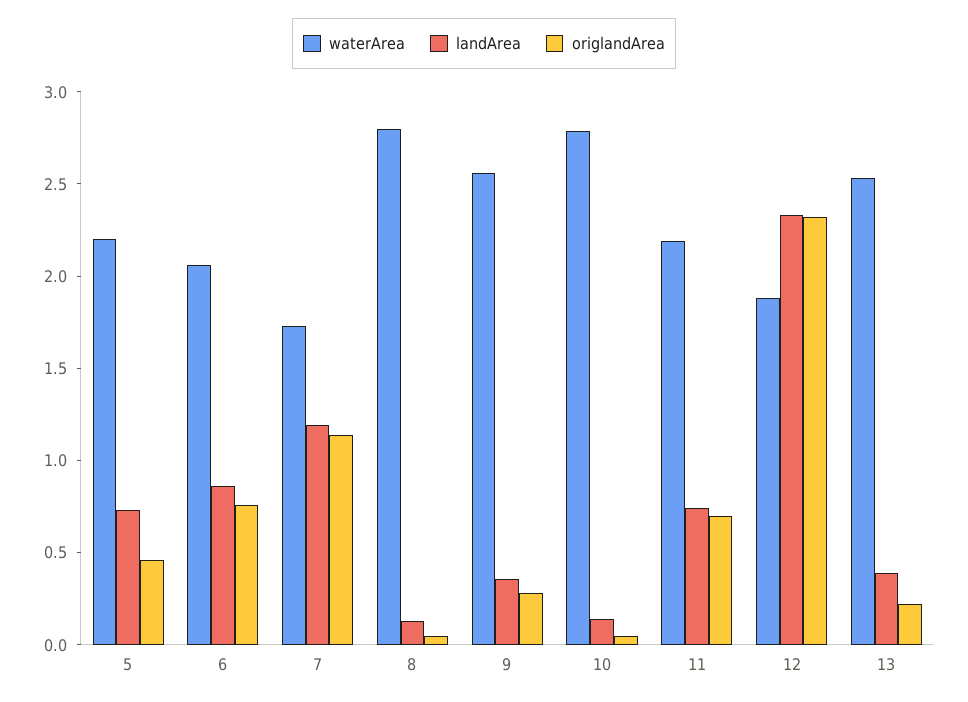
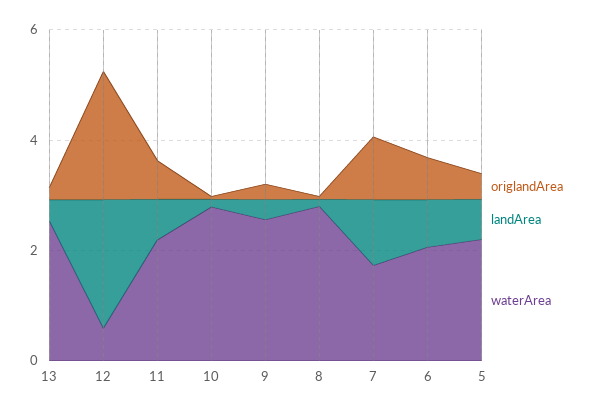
  {
    "waterArea": {
      "5": 2.2,
      "6": 2.1,
      "7": 1.7,
      "8": 2.8,
      "9": 2.6,
      "10": 2.8,
      "11": 2.2,
-     "12": 1.9,
+     "12": 0.5,
      "13": 2.5
    },
    "landArea": {
      "5": 0.7,
      "6": 0.9,
      "7": 1.2,
      "8": 0.1,
      "9": 0.4,
      "10": 0.1,
      "11": 0.7,
      "12": 2.3,
      "13": 0.4
    },
    "origlandArea": {
      "5": 0.5,
      "6": 0.8,
      "7": 1.1,
      "8": 0.1,
      "9": 0.3,
      "10": 0.1,
      "11": 0.7,
      "12": 2.3,
      "13": 0.2
    }
  }

